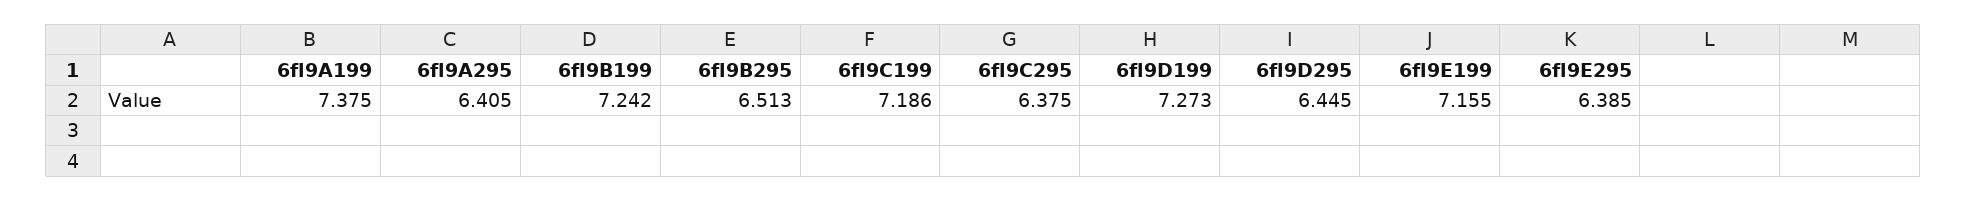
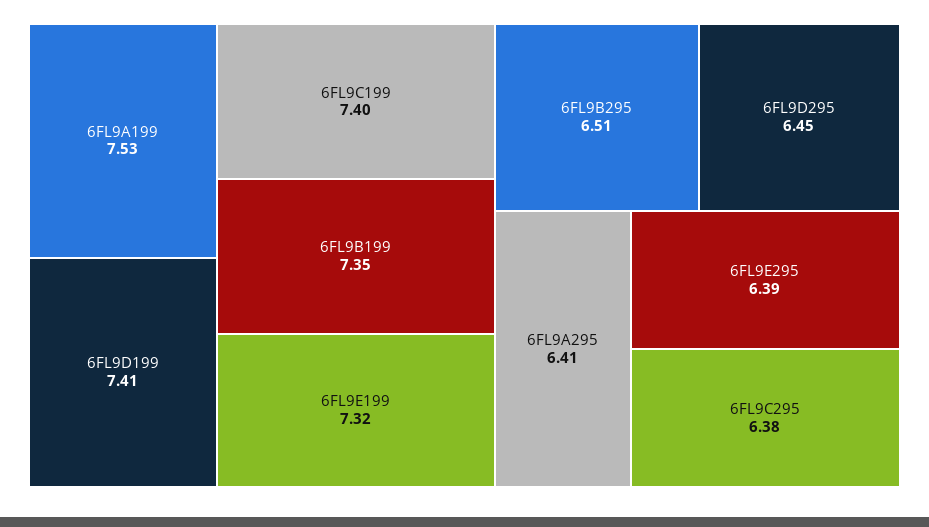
  {
-   "6fl9A199": 7.375,
+   "6fl9A199": 7.53,
    "6fl9A295": 6.405,
-   "6fl9B199": 7.242,
+   "6fl9B199": 7.35,
    "6fl9B295": 6.513,
-   "6fl9C199": 7.186,
+   "6fl9C199": 7.4,
    "6fl9C295": 6.375,
-   "6fl9D199": 7.273,
+   "6fl9D199": 7.41,
    "6fl9D295": 6.445,
-   "6fl9E199": 7.155,
+   "6fl9E199": 7.32,
    "6fl9E295": 6.385
  }

